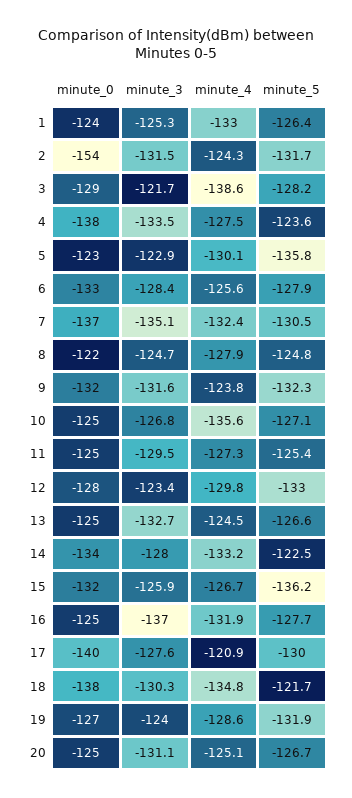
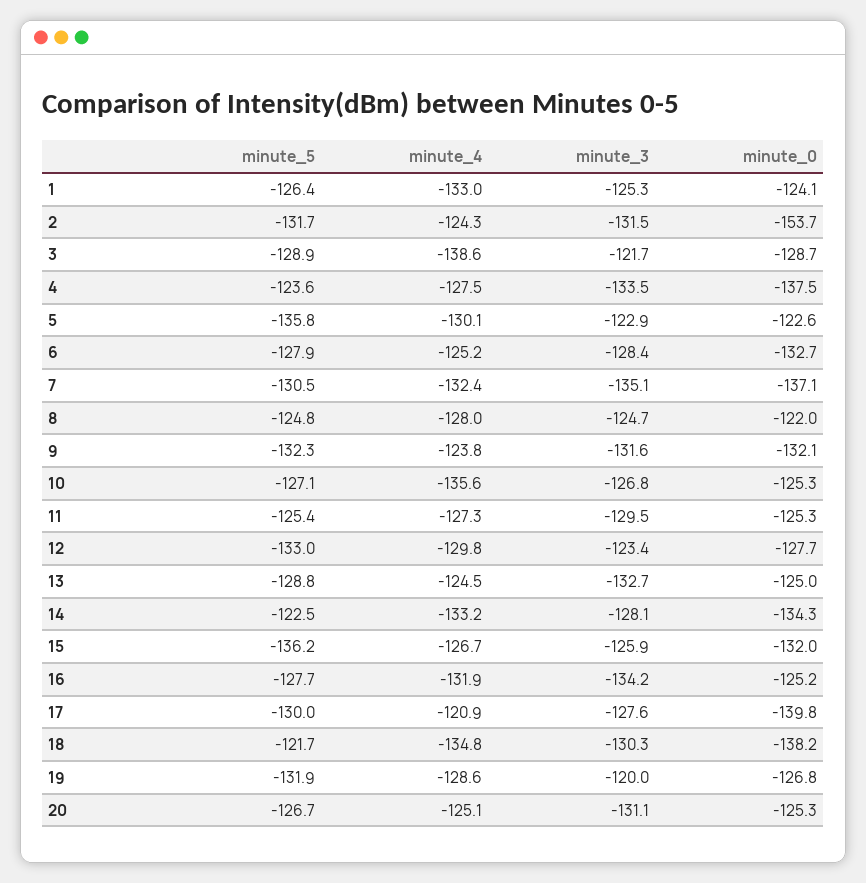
  {
    "minute_0": {
      "1": -124.1,
      "2": -153.7,
      "3": -128.7,
      "4": -137.5,
      "5": -122.6,
      "6": -132.7,
      "7": -137.1,
      "8": -122,
      "9": -132.1,
      "10": -125.3,
      "11": -125.3,
      "12": -127.7,
      "13": -125,
      "14": -134.3,
      "15": -132,
      "16": -125.2,
      "17": -139.8,
      "18": -138.2,
      "19": -126.8,
      "20": -125.3
    },
    "minute_3": {
      "1": -125.3,
      "2": -131.5,
      "3": -121.7,
      "4": -133.5,
      "5": -122.9,
      "6": -128.4,
      "7": -135.1,
      "8": -124.7,
      "9": -131.6,
      "10": -126.8,
      "11": -129.5,
      "12": -123.4,
      "13": -132.7,
-     "14": -128,
+     "14": -128.1,
      "15": -125.9,
-     "16": -137,
+     "16": -134.2,
      "17": -127.6,
      "18": -130.3,
-     "19": -124,
+     "19": -120,
      "20": -131.1
    },
    "minute_4": {
      "1": -133,
      "2": -124.3,
      "3": -138.6,
      "4": -127.5,
      "5": -130.1,
-     "6": -125.6,
+     "6": -125.2,
      "7": -132.4,
-     "8": -127.9,
+     "8": -128,
      "9": -123.8,
      "10": -135.6,
      "11": -127.3,
      "12": -129.8,
      "13": -124.5,
      "14": -133.2,
      "15": -126.7,
      "16": -131.9,
      "17": -120.9,
      "18": -134.8,
      "19": -128.6,
      "20": -125.1
    },
    "minute_5": {
      "1": -126.4,
      "2": -131.7,
-     "3": -128.2,
+     "3": -128.9,
      "4": -123.6,
      "5": -135.8,
      "6": -127.9,
      "7": -130.5,
      "8": -124.8,
      "9": -132.3,
      "10": -127.1,
      "11": -125.4,
      "12": -133,
-     "13": -126.6,
+     "13": -128.8,
      "14": -122.5,
      "15": -136.2,
      "16": -127.7,
      "17": -130,
      "18": -121.7,
      "19": -131.9,
      "20": -126.7
    }
  }

